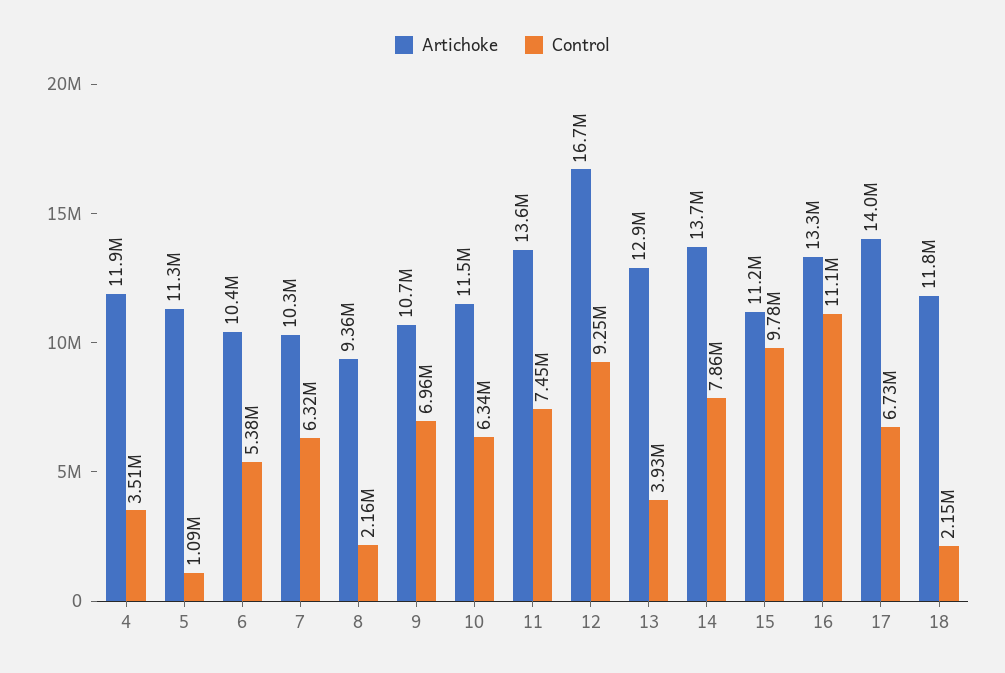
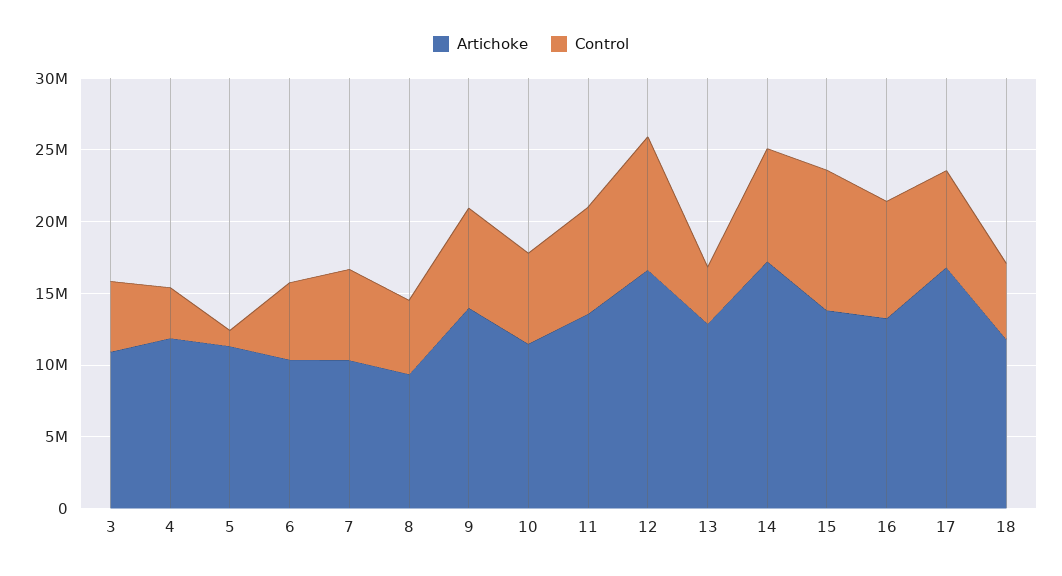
  {
    "Artichoke": {
      "4": 11900000,
      "5": 11300000,
      "6": 10400000,
      "7": 10300000,
      "8": 9360000,
-     "9": 10700000,
+     "9": 14000000,
      "10": 11500000,
      "11": 13600000,
      "12": 16700000,
      "13": 12900000,
-     "14": 13700000,
+     "14": 17000000,
-     "15": 11200000,
+     "15": 14000000,
      "16": 13300000,
-     "17": 14000000,
+     "17": 17000000,
-     "18": 11800000
+     "18": 11800000,
+     "3": 11000000
    },
    "Control": {
      "4": 3510000,
      "5": 1090000,
      "6": 5380000,
      "7": 6320000,
-     "8": 2160000,
+     "8": 5000000,
      "9": 6960000,
      "10": 6340000,
      "11": 7450000,
      "12": 9250000,
      "13": 3930000,
      "14": 7860000,
      "15": 9780000,
-     "16": 11100000,
+     "16": 8000000,
      "17": 6730000,
-     "18": 2150000
+     "18": 5000000,
+     "3": 5000000
    }
  }

